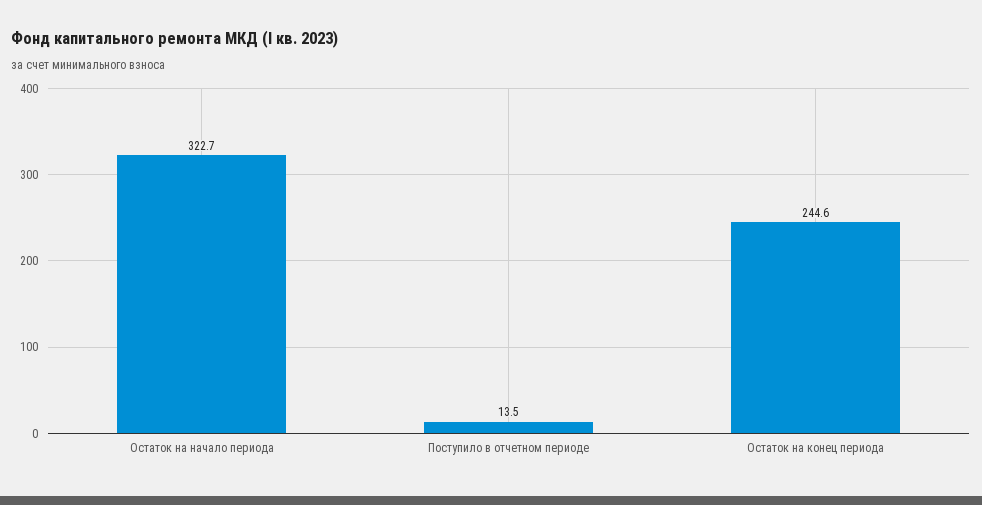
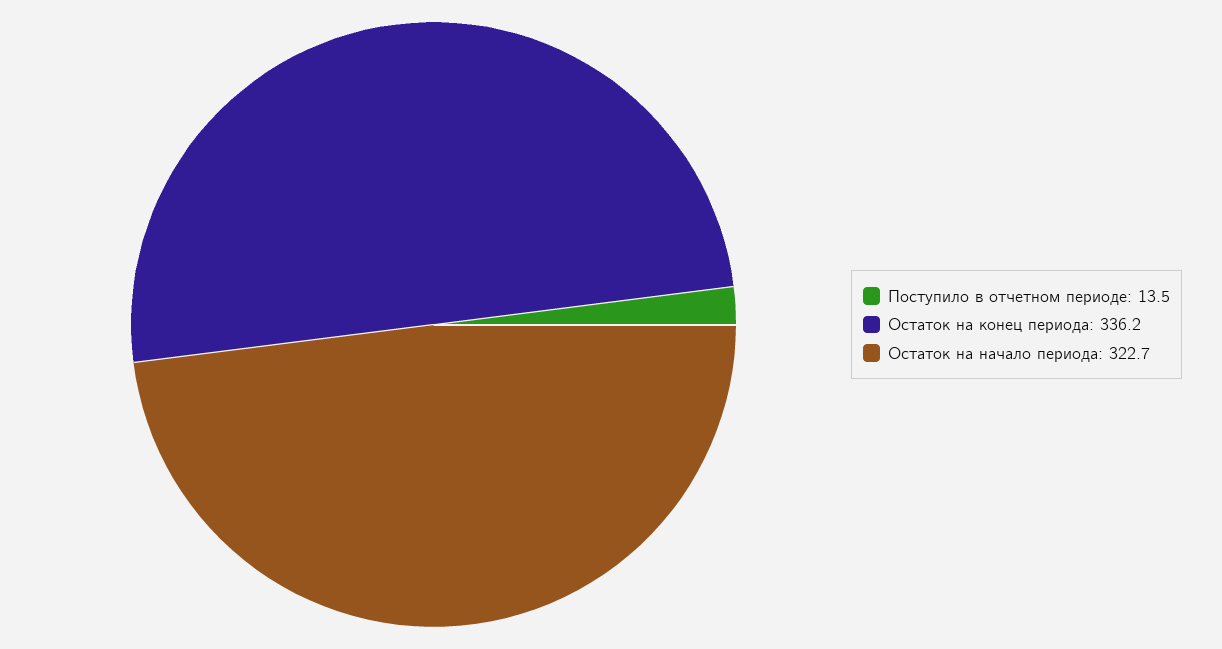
  {
    "Остаток на начало периода": 322.7,
    "Поступило в отчетном периоде": 13.5,
-   "Остаток на конец периода": 244.6
+   "Остаток на конец периода": 336.2
  }

